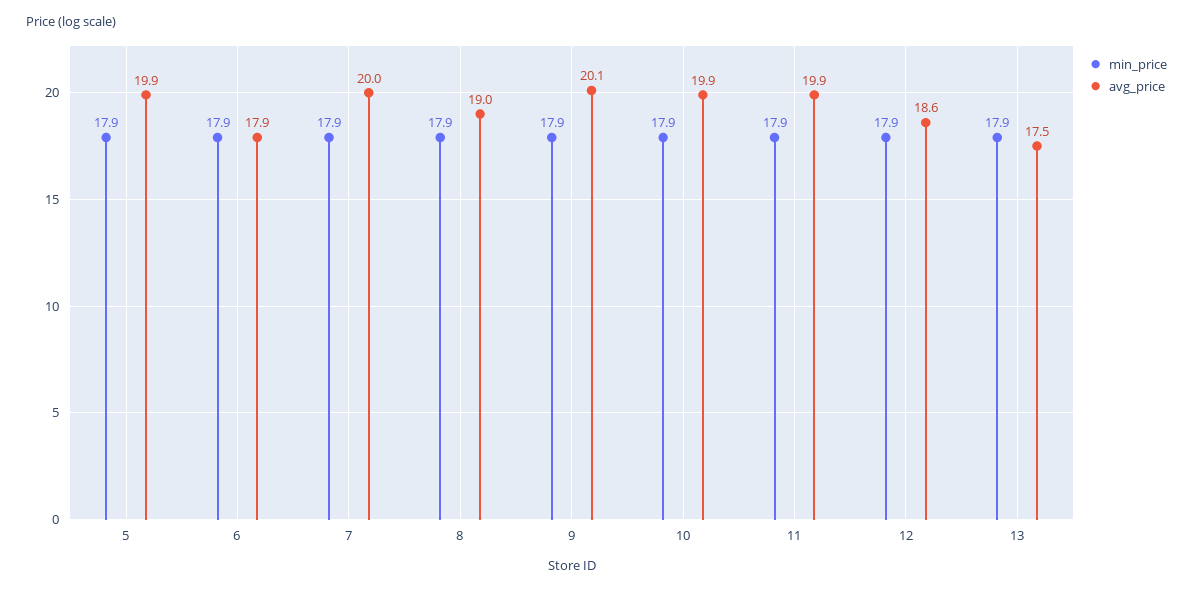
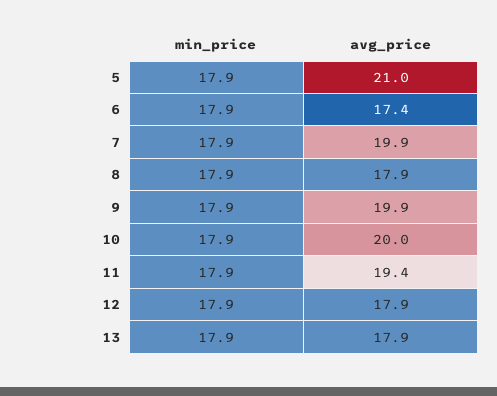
  {
    "min_price": {
      "5": 17.9,
      "6": 17.9,
      "7": 17.9,
      "8": 17.9,
      "9": 17.9,
      "10": 17.9,
      "11": 17.9,
      "12": 17.9,
      "13": 17.9
    },
    "avg_price": {
-     "5": 19.9,
+     "5": 21,
-     "6": 17.9,
+     "6": 17.4,
-     "7": 20,
+     "7": 19.9,
-     "8": 19,
+     "8": 17.9,
-     "9": 20.1,
+     "9": 19.9,
-     "10": 19.9,
+     "10": 20,
-     "11": 19.9,
+     "11": 19.4,
-     "12": 18.6,
+     "12": 17.9,
-     "13": 17.5
+     "13": 17.9
    }
  }

